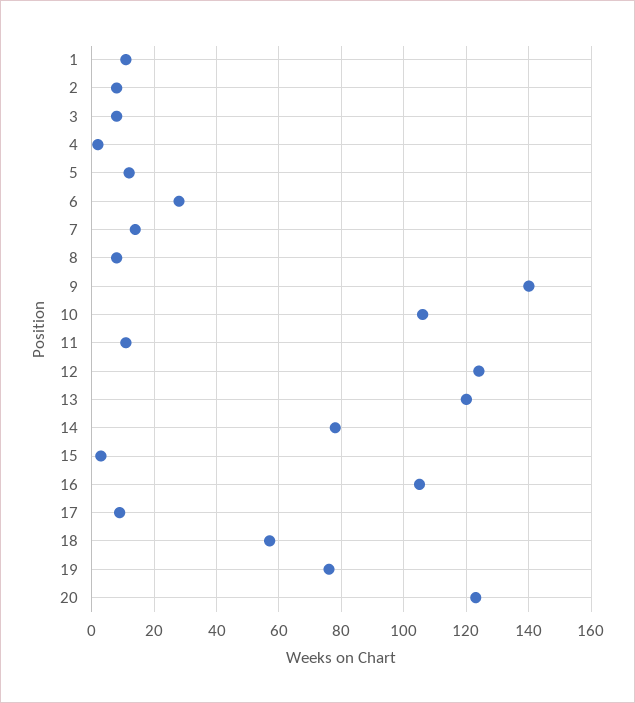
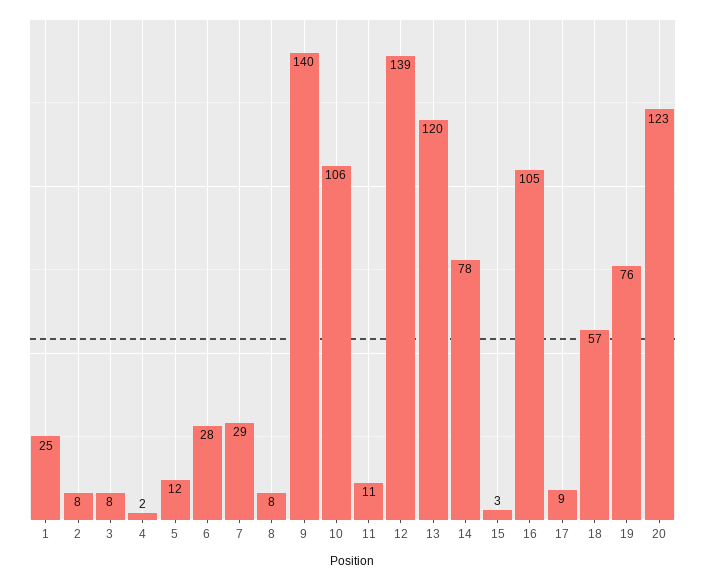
  {
-   "1": 10,
+   "1": 25,
    "2": 8,
    "3": 8,
    "4": 2,
    "5": 12,
    "6": 28,
-   "7": 15,
+   "7": 29,
    "8": 8,
    "9": 140,
    "10": 106,
    "11": 11,
-   "12": 125,
+   "12": 139,
    "13": 120,
    "14": 78,
    "15": 3,
    "16": 105,
    "17": 9,
    "18": 57,
    "19": 76,
    "20": 123
  }

